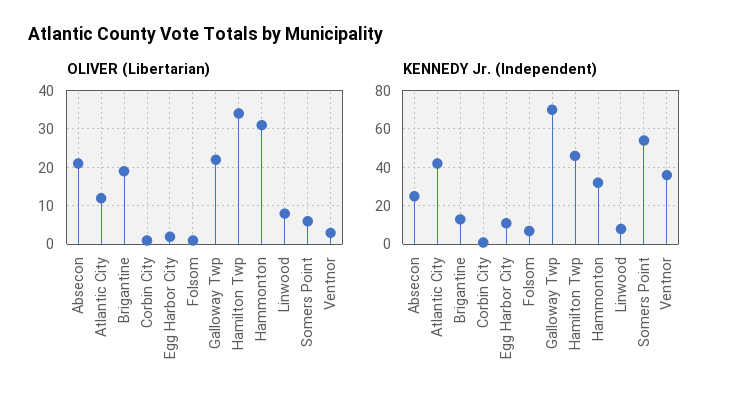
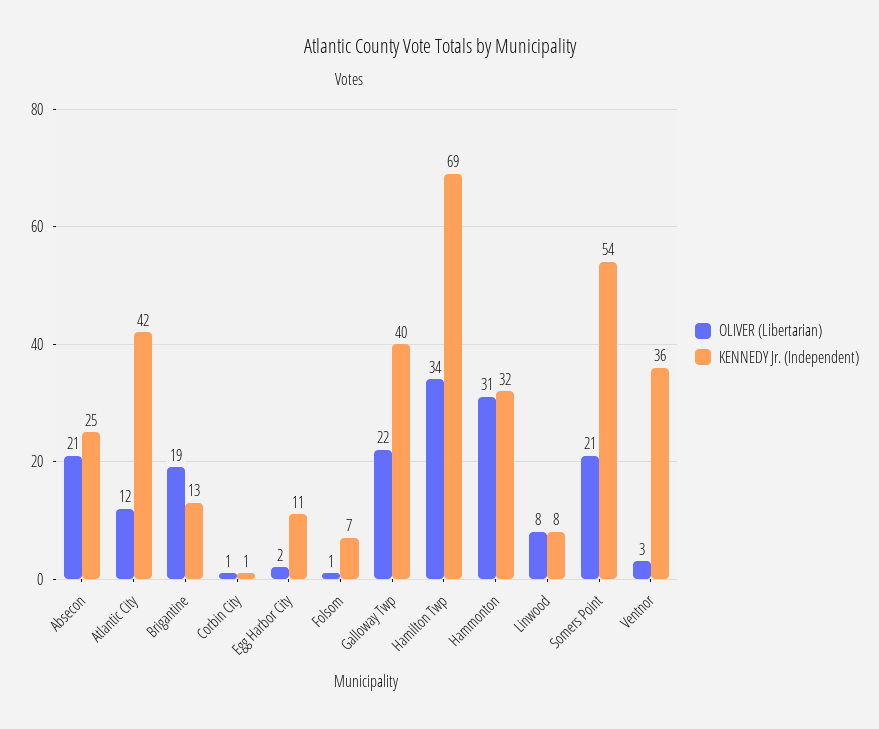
  {
    "OLIVER (Libertarian)": {
      "Absecon": 21,
      "Atlantic City": 12,
      "Brigantine": 19,
      "Corbin City": 1,
      "Egg Harbor City": 2,
      "Folsom": 1,
      "Galloway Twp": 22,
      "Hamilton Twp": 34,
      "Hammonton": 31,
      "Linwood": 8,
-     "Somers Point": 5,
+     "Somers Point": 21,
      "Ventnor": 3
    },
    "KENNEDY Jr. (Independent)": {
      "Absecon": 25,
      "Atlantic City": 42,
      "Brigantine": 13,
      "Corbin City": 1,
      "Egg Harbor City": 11,
      "Folsom": 7,
-     "Galloway Twp": 70,
+     "Galloway Twp": 40,
-     "Hamilton Twp": 45,
+     "Hamilton Twp": 69,
      "Hammonton": 32,
      "Linwood": 8,
      "Somers Point": 54,
      "Ventnor": 36
    }
  }

